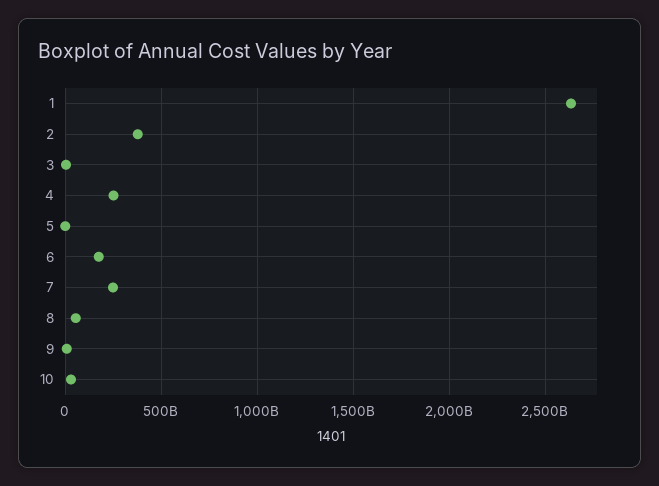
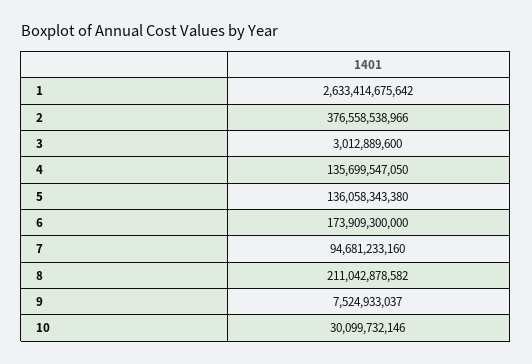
  {
    "1": 2633414675642,
    "2": 376558538966,
    "3": 3012889600,
-   "4": 250000000000,
+   "4": 135699547050,
-   "5": 0,
+   "5": 136058343380,
    "6": 173909300000,
-   "7": 250000000000,
+   "7": 94681233160,
-   "8": 50000000000,
+   "8": 211042878582,
    "9": 7524933037,
    "10": 30099732146
  }

